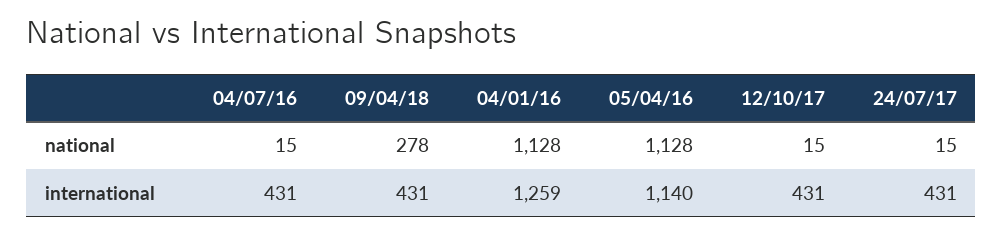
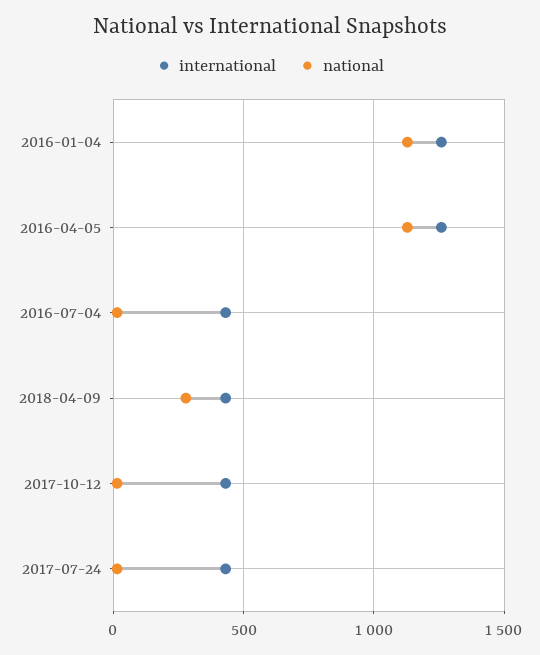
  {
    "national": {
      "04/07/16": 15,
      "09/04/18": 278,
      "04/01/16": 1128,
      "05/04/16": 1128,
      "12/10/17": 15,
      "24/07/17": 15
    },
    "international": {
      "04/07/16": 431,
      "09/04/18": 431,
      "04/01/16": 1259,
-     "05/04/16": 1140,
+     "05/04/16": 1250,
      "12/10/17": 431,
      "24/07/17": 431
    }
  }

